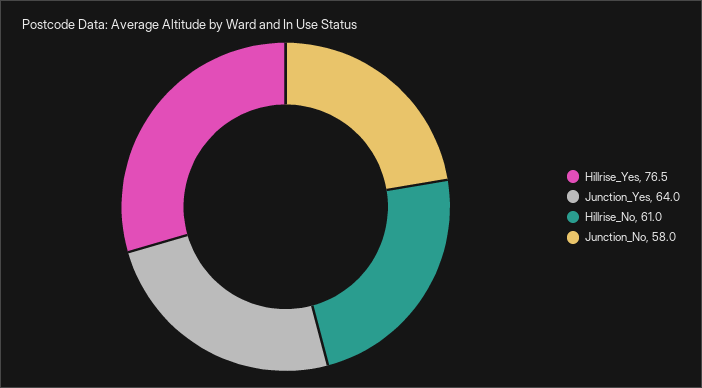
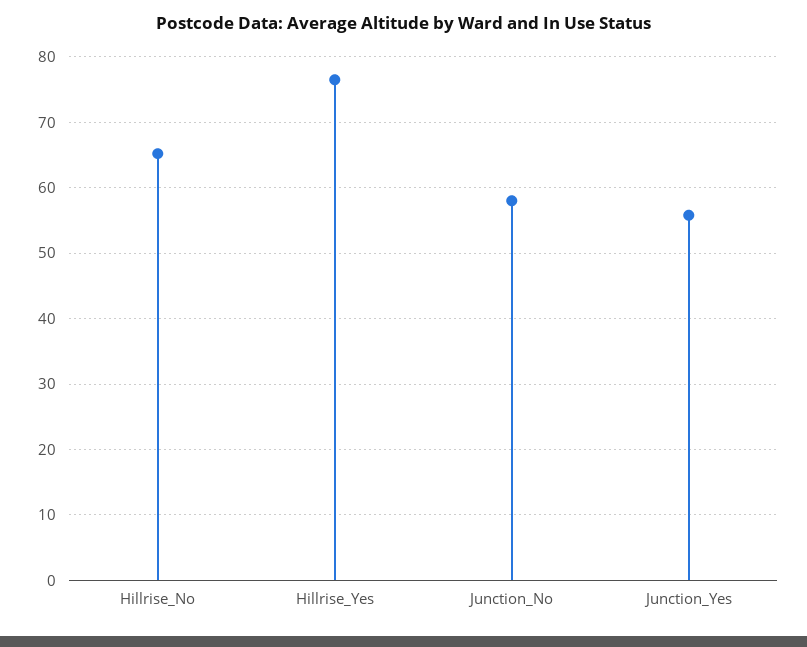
  {
    "Hillrise_Yes": 76.5,
-   "Junction_Yes": 64,
+   "Junction_Yes": 56,
-   "Hillrise_No": 61,
+   "Hillrise_No": 65,
    "Junction_No": 58
  }

